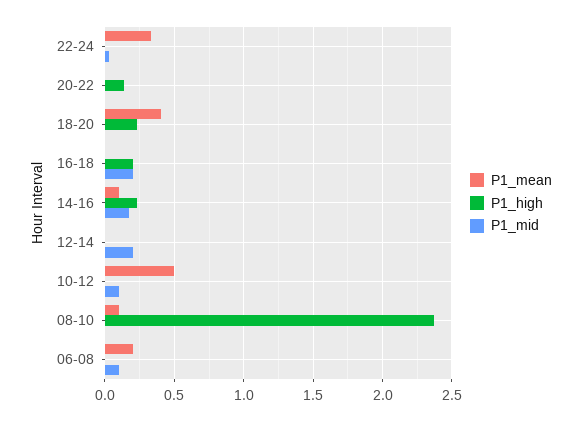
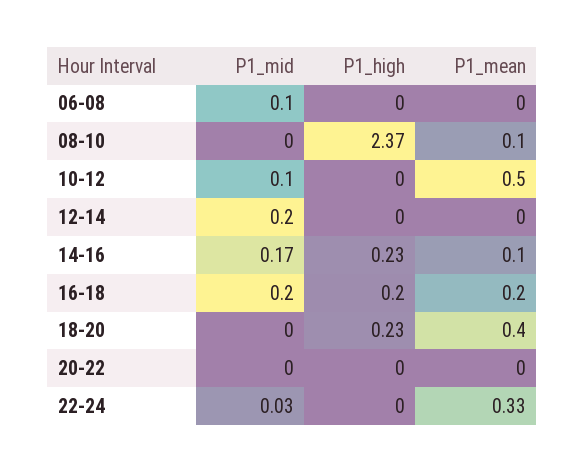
  {
    "P1_mean": {
      "22-24": 0.33,
      "20-22": 0,
      "18-20": 0.4,
-     "16-18": 0,
+     "16-18": 0.2,
      "14-16": 0.1,
      "12-14": 0,
      "10-12": 0.5,
      "08-10": 0.1,
-     "06-08": 0.2
+     "06-08": 0
    },
    "P1_high": {
      "22-24": 0,
-     "20-22": 0.15,
+     "20-22": 0,
      "18-20": 0.23,
      "16-18": 0.2,
      "14-16": 0.23,
      "12-14": 0,
      "10-12": 0,
      "08-10": 2.37,
      "06-08": 0
    },
    "P1_mid": {
      "22-24": 0.03,
      "20-22": 0,
      "18-20": 0,
      "16-18": 0.2,
      "14-16": 0.17,
      "12-14": 0.2,
      "10-12": 0.1,
      "08-10": 0,
      "06-08": 0.1
    }
  }

